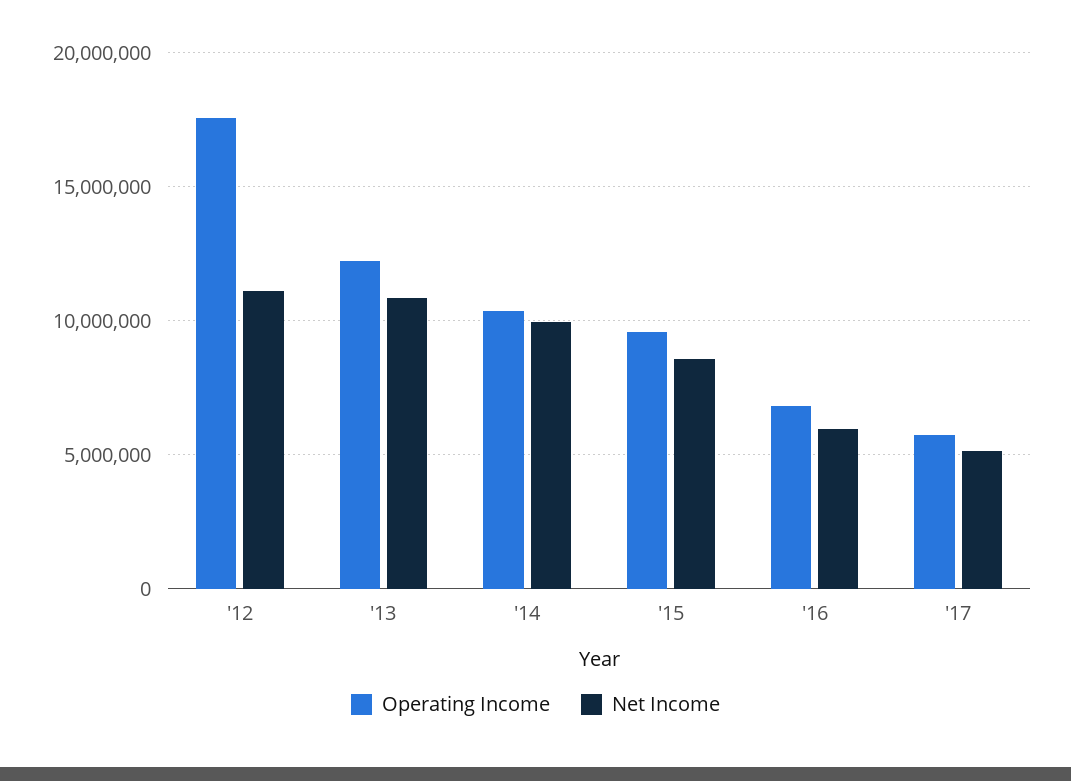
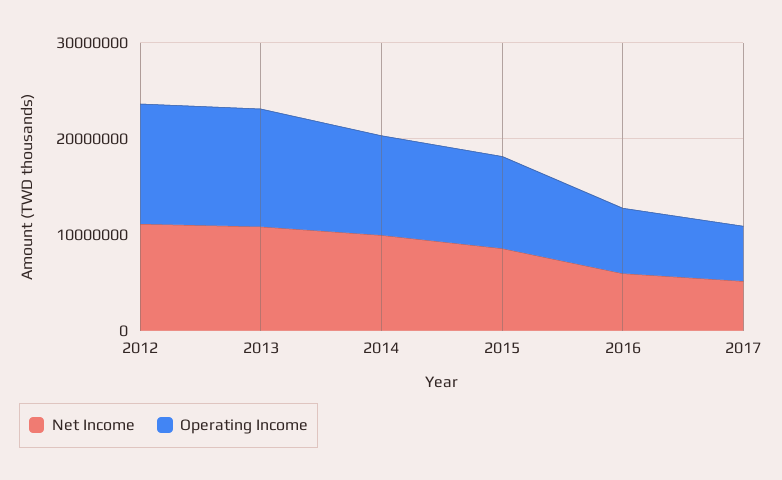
  {
    "Operating Income": {
-     "'12": 17500000,
+     "'12": 12000000,
      "'13": 12000000,
      "'14": 10500000,
      "'15": 9500000,
      "'16": 7000000,
      "'17": 5500000
    },
    "Net Income": {
      "'12": 11000000,
      "'13": 11000000,
      "'14": 10000000,
      "'15": 8500000,
      "'16": 6000000,
      "'17": 5000000
    }
  }

